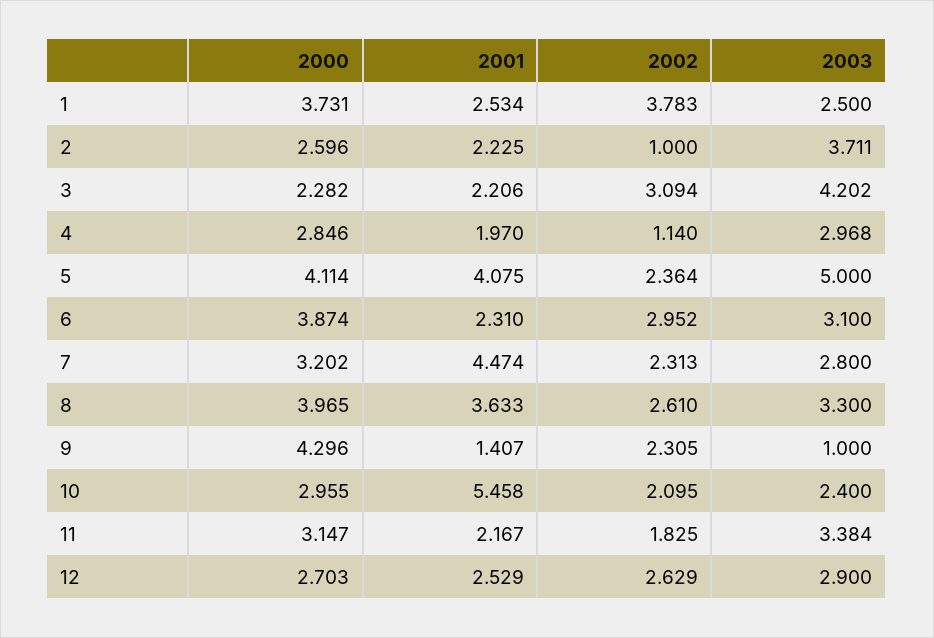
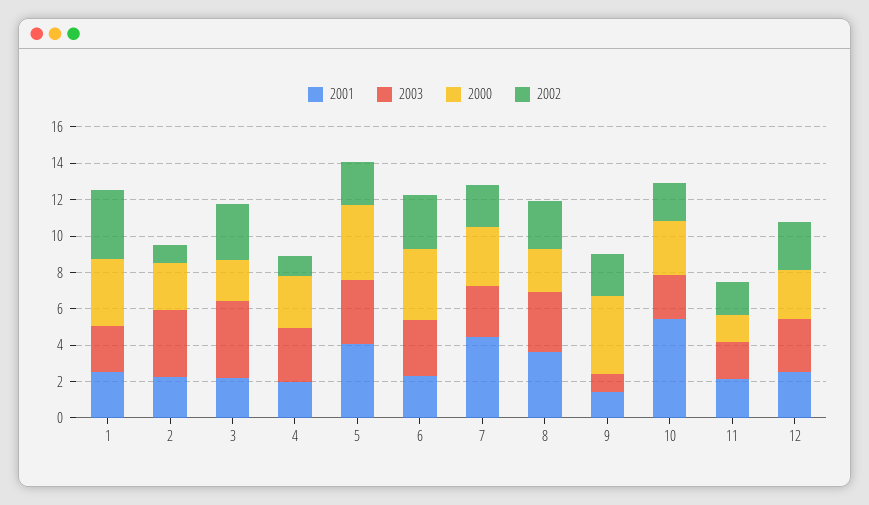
  {
    "2000": {
      "1": 3.731,
      "2": 2.596,
      "3": 2.282,
      "4": 2.846,
      "5": 4.114,
      "6": 3.874,
      "7": 3.202,
-     "8": 3.965,
+     "8": 2.5,
      "9": 4.296,
      "10": 2.955,
-     "11": 3.147,
+     "11": 1.5,
      "12": 2.703
    },
    "2001": {
      "1": 2.534,
      "2": 2.225,
      "3": 2.206,
      "4": 1.97,
      "5": 4.075,
      "6": 2.31,
      "7": 4.474,
      "8": 3.633,
      "9": 1.407,
      "10": 5.458,
      "11": 2.167,
      "12": 2.529
    },
    "2002": {
      "1": 3.783,
      "2": 1,
      "3": 3.094,
      "4": 1.14,
      "5": 2.364,
      "6": 2.952,
      "7": 2.313,
      "8": 2.61,
      "9": 2.305,
      "10": 2.095,
      "11": 1.825,
      "12": 2.629
    },
    "2003": {
      "1": 2.5,
      "2": 3.711,
      "3": 4.202,
      "4": 2.968,
-     "5": 5,
+     "5": 3.5,
      "6": 3.1,
      "7": 2.8,
      "8": 3.3,
      "9": 1,
      "10": 2.4,
-     "11": 3.384,
+     "11": 2,
      "12": 2.9
    }
  }

